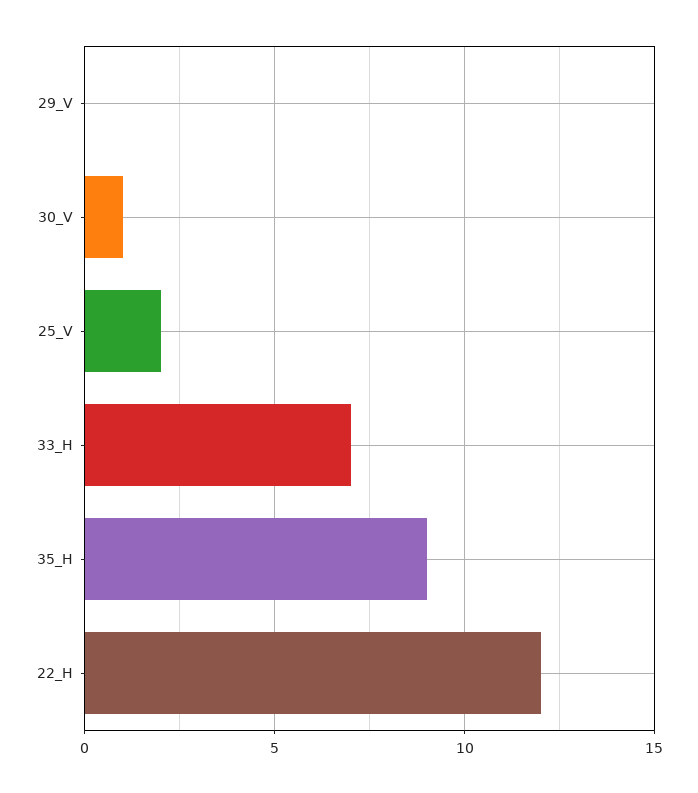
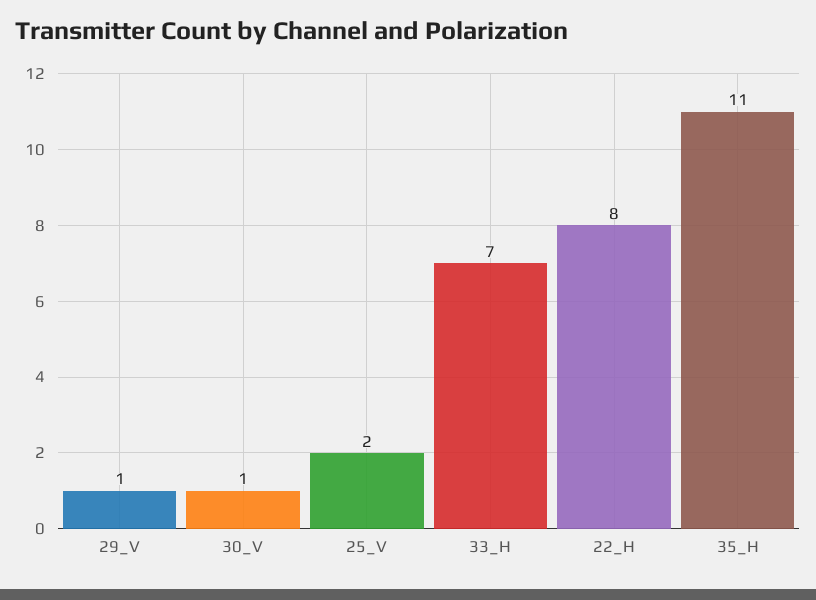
  {
-   "29_V": 0,
+   "29_V": 1,
    "30_V": 1,
    "25_V": 2,
    "33_H": 7,
-   "35_H": 9,
+   "35_H": 11,
-   "22_H": 12
+   "22_H": 8
  }

